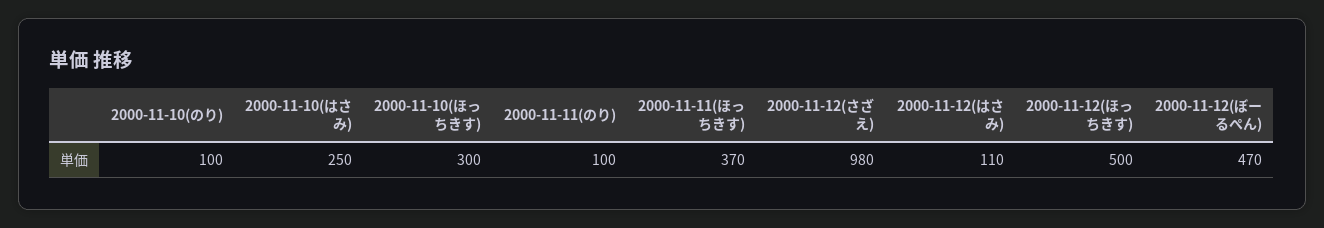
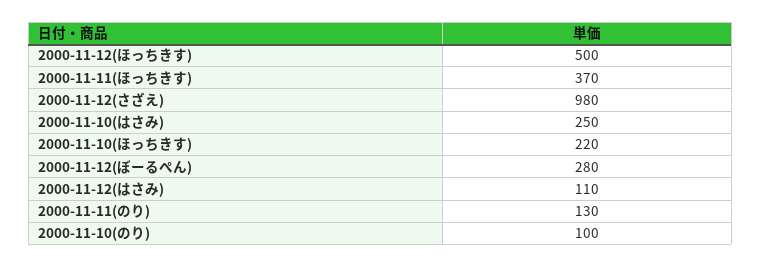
  {
    "2000-11-10(のり)": 100,
    "2000-11-10(はさみ)": 250,
-   "2000-11-10(ほっちきす)": 300,
+   "2000-11-10(ほっちきす)": 220,
-   "2000-11-11(のり)": 100,
+   "2000-11-11(のり)": 130,
    "2000-11-11(ほっちきす)": 370,
    "2000-11-12(さざえ)": 980,
    "2000-11-12(はさみ)": 110,
    "2000-11-12(ほっちきす)": 500,
-   "2000-11-12(ぼーるぺん)": 470
+   "2000-11-12(ぼーるぺん)": 280
  }

